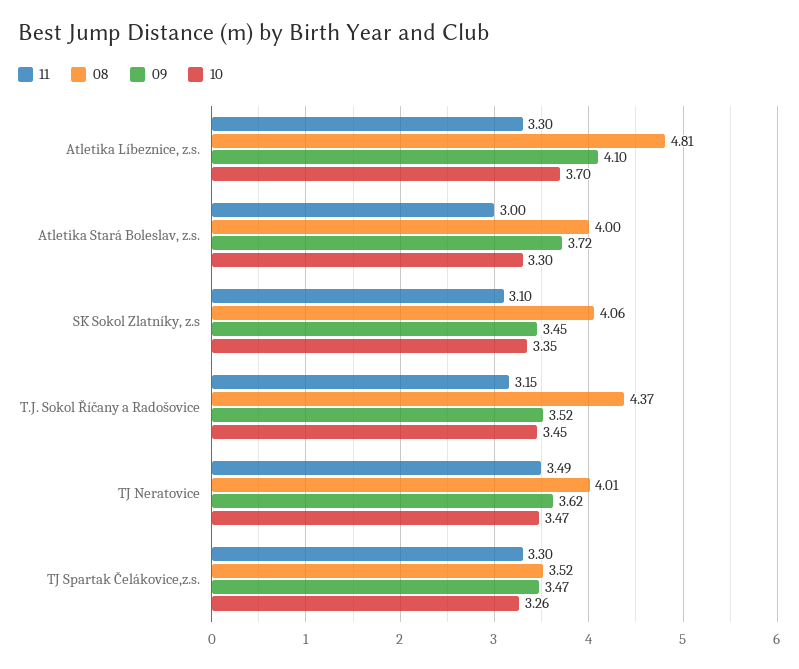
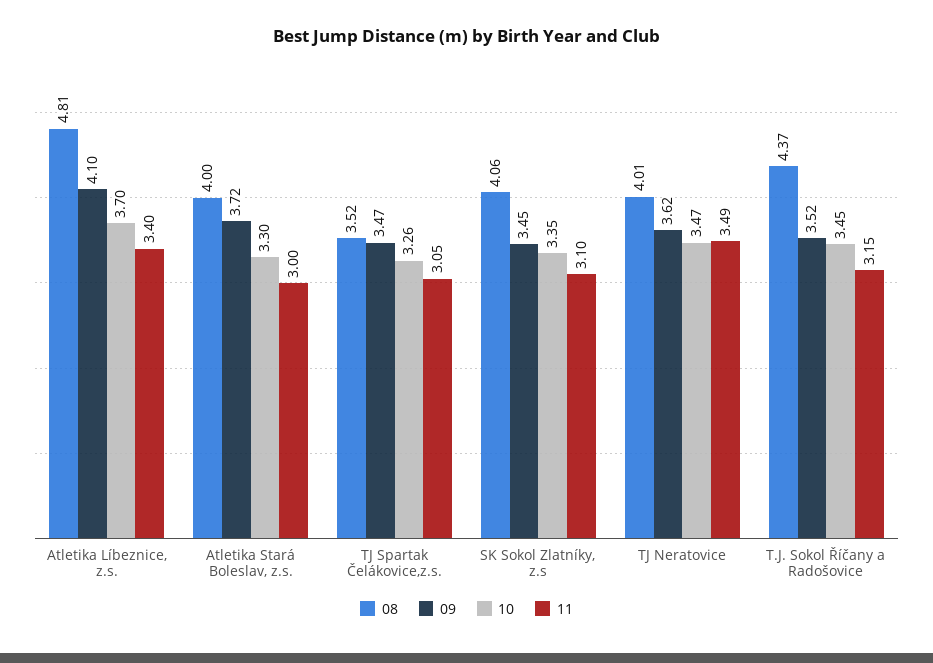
  {
    "11": {
-     "Atletika Líbeznice, z.s.": 3.3,
+     "Atletika Líbeznice, z.s.": 3.4,
      "Atletika Stará Boleslav, z.s.": 3,
      "SK Sokol Zlatníky, z.s": 3.1,
      "T.J. Sokol Říčany a Radošovice": 3.15,
      "TJ Neratovice": 3.49,
-     "TJ Spartak Čelákovice,z.s.": 3.3
+     "TJ Spartak Čelákovice,z.s.": 3.05
    },
    "08": {
      "Atletika Líbeznice, z.s.": 4.81,
      "Atletika Stará Boleslav, z.s.": 4,
      "SK Sokol Zlatníky, z.s": 4.06,
      "T.J. Sokol Říčany a Radošovice": 4.37,
      "TJ Neratovice": 4.01,
      "TJ Spartak Čelákovice,z.s.": 3.52
    },
    "09": {
      "Atletika Líbeznice, z.s.": 4.1,
      "Atletika Stará Boleslav, z.s.": 3.72,
      "SK Sokol Zlatníky, z.s": 3.45,
      "T.J. Sokol Říčany a Radošovice": 3.52,
      "TJ Neratovice": 3.62,
      "TJ Spartak Čelákovice,z.s.": 3.47
    },
    "10": {
      "Atletika Líbeznice, z.s.": 3.7,
      "Atletika Stará Boleslav, z.s.": 3.3,
      "SK Sokol Zlatníky, z.s": 3.35,
      "T.J. Sokol Říčany a Radošovice": 3.45,
      "TJ Neratovice": 3.47,
      "TJ Spartak Čelákovice,z.s.": 3.26
    }
  }

